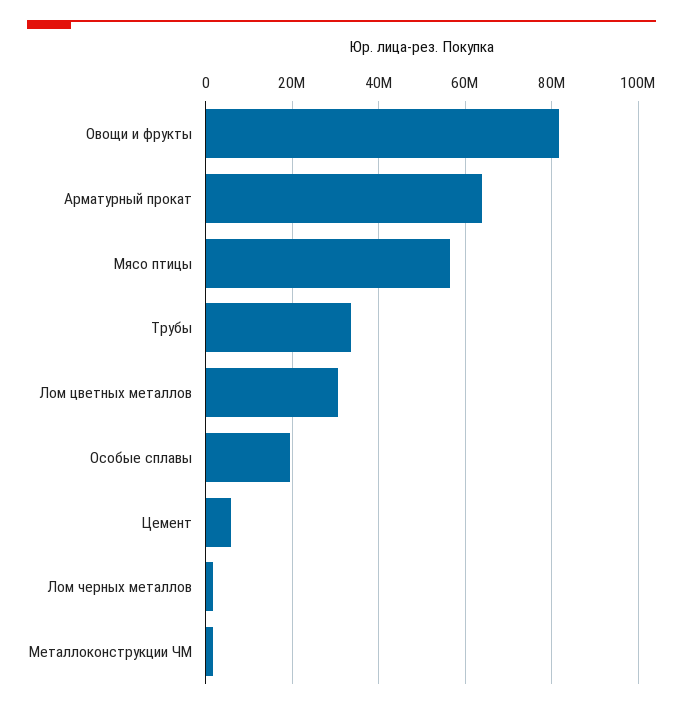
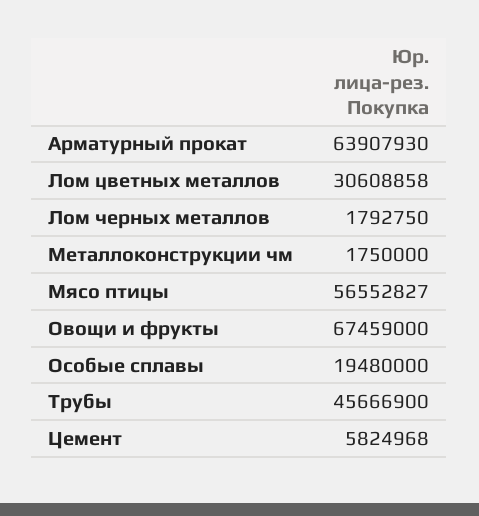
  {
-   "Овощи и фрукты": 82000000,
+   "Овощи и фрукты": 67459000,
    "Арматурный прокат": 63907930,
    "Мясо птицы": 56552827,
-   "Трубы": 34000000,
+   "Трубы": 45666900,
    "Лом цветных металлов": 30608858,
    "Особые сплавы": 19480000,
    "Цемент": 5824968,
    "Лом черных металлов": 1792750,
    "Металлоконструкции ЧМ": 1750000
  }

